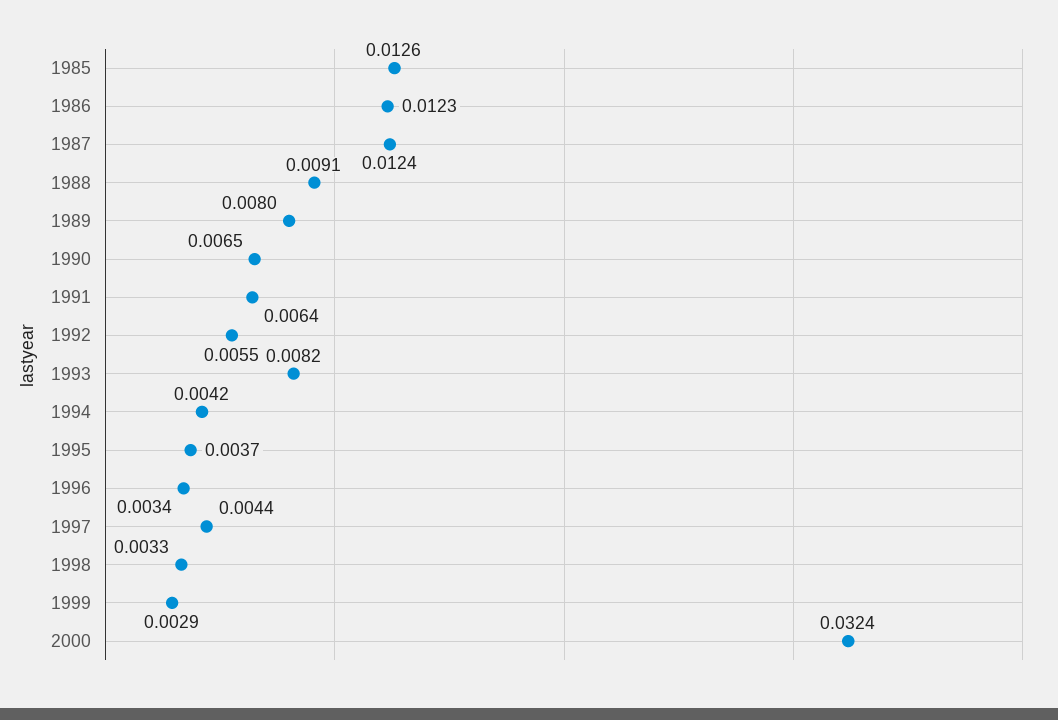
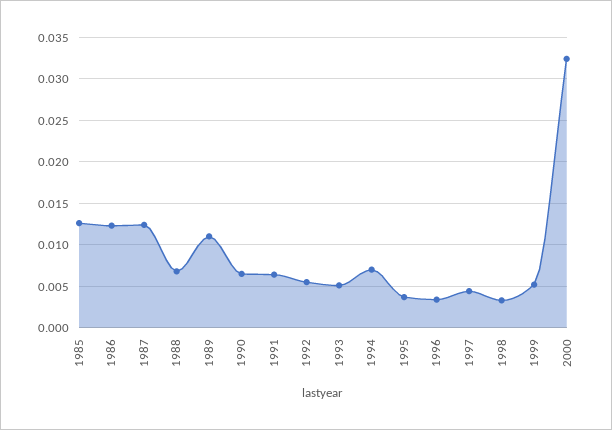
  {
    "1985": 0.0126,
    "1986": 0.0123,
    "1987": 0.0124,
-   "1988": 0.0091,
+   "1988": 0.007,
-   "1989": 0.008,
+   "1989": 0.011,
    "1990": 0.0065,
    "1991": 0.0064,
    "1992": 0.0055,
-   "1993": 0.0082,
+   "1993": 0.005,
-   "1994": 0.0042,
+   "1994": 0.007,
    "1995": 0.0037,
    "1996": 0.0034,
    "1997": 0.0044,
    "1998": 0.0033,
-   "1999": 0.0029,
+   "1999": 0.005,
    "2000": 0.0324
  }

